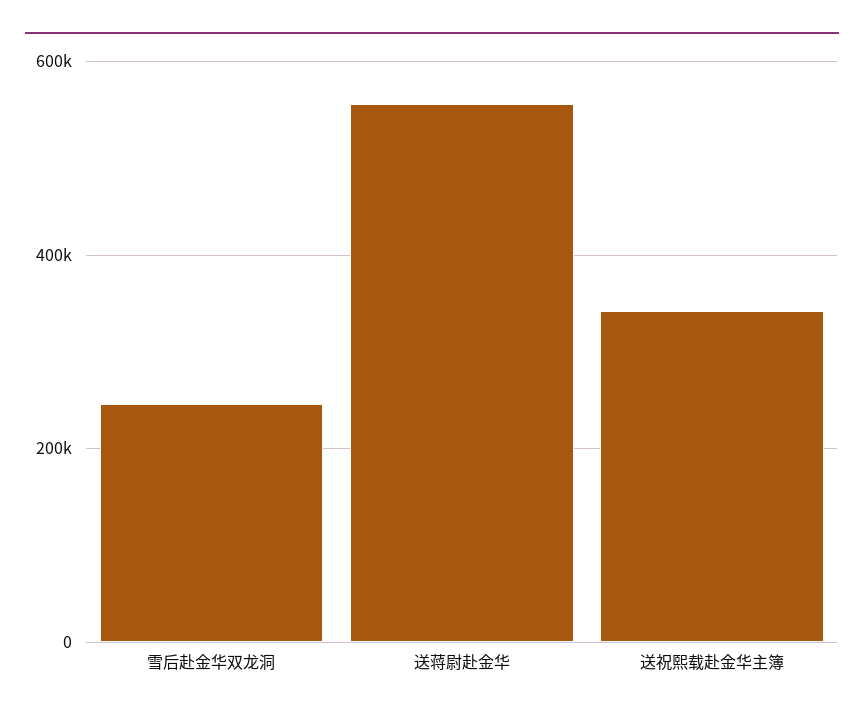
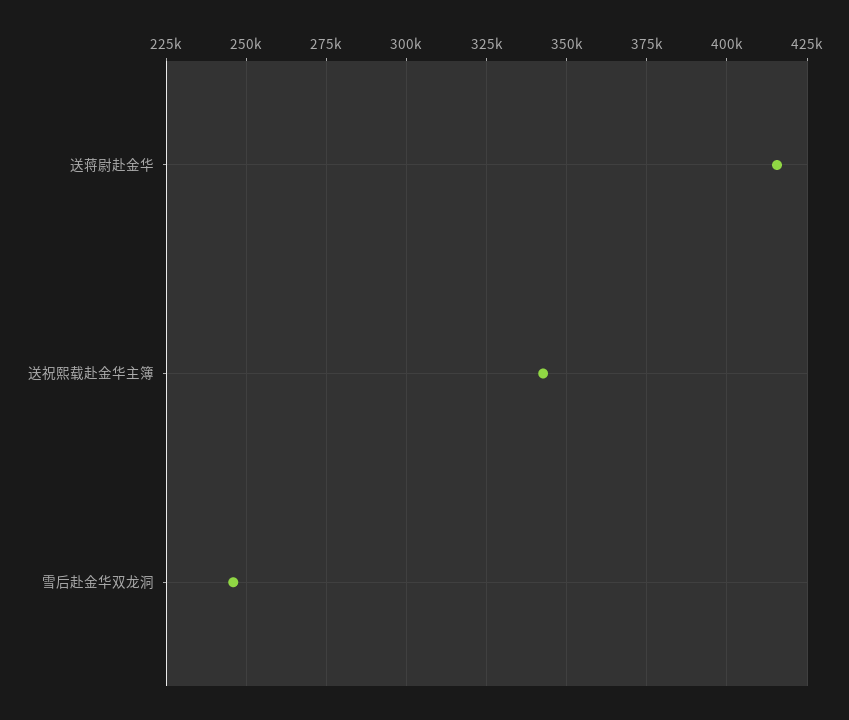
  {
    "雪后赴金华双龙洞": 245000,
-   "送蒋尉赴金华": 560000,
+   "送蒋尉赴金华": 415000,
    "送祝熙载赴金华主簿": 342500
  }

